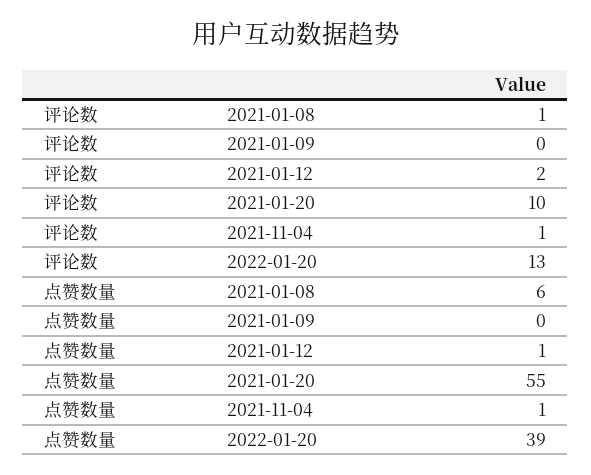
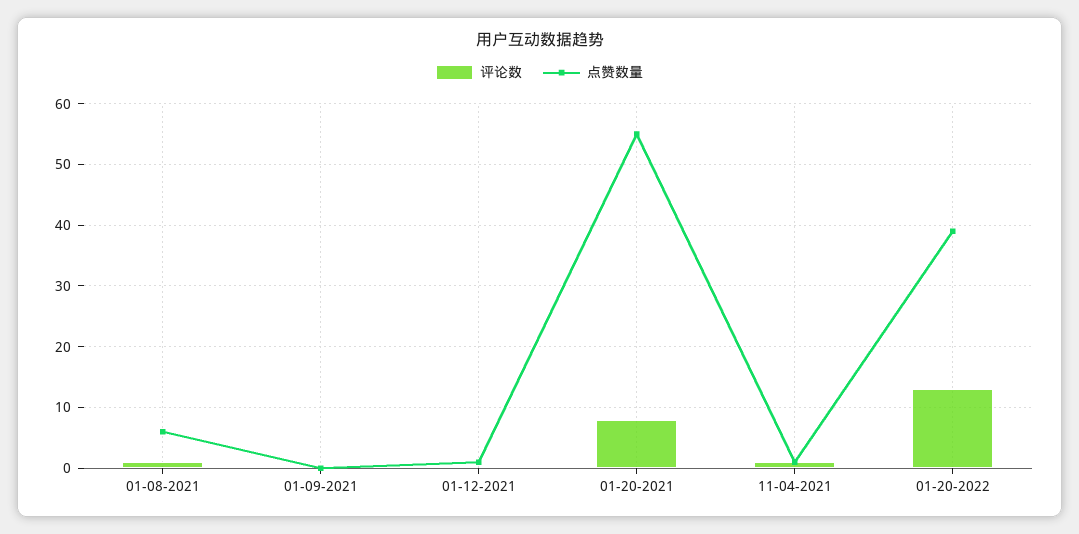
  {
    "评论数": {
      "2021-01-08": 1,
      "2021-01-09": 0,
-     "2021-01-12": 2,
+     "2021-01-12": 0,
-     "2021-01-20": 10,
+     "2021-01-20": 8,
      "2021-11-04": 1,
      "2022-01-20": 13
    },
    "点赞数量": {
      "2021-01-08": 6,
      "2021-01-09": 0,
      "2021-01-12": 1,
      "2021-01-20": 55,
      "2021-11-04": 1,
      "2022-01-20": 39
    }
  }

